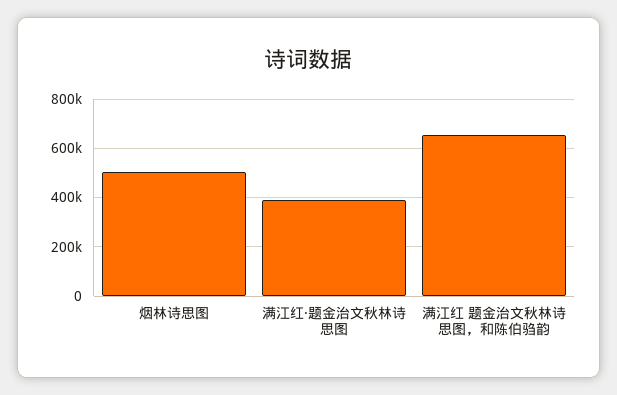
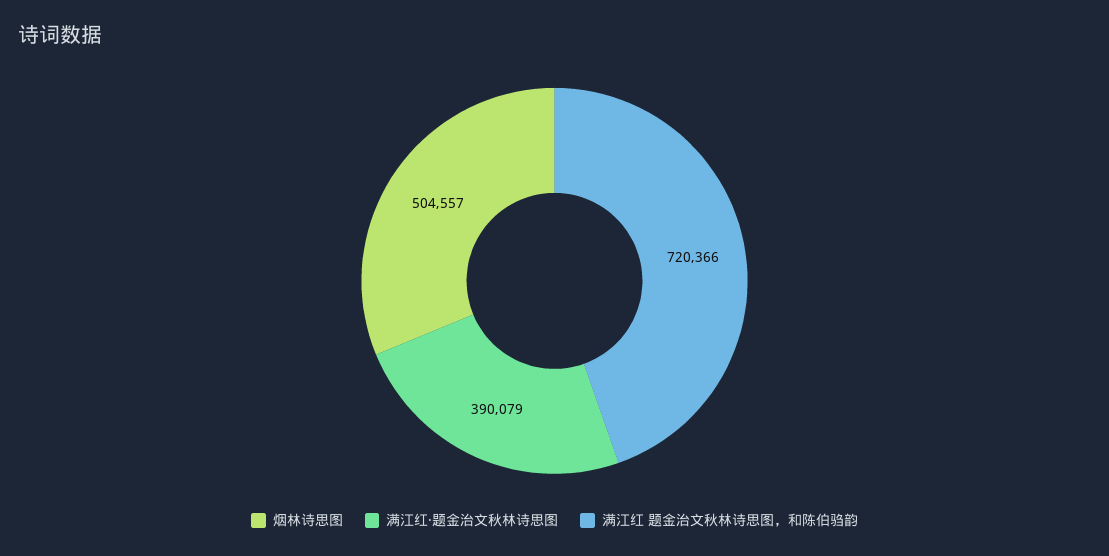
  {
    "烟林诗思图": 504557,
    "满江红·题金治文秋林诗思图": 390079,
-   "满江红 题金治文秋林诗思图，和陈伯驺韵": 650000
+   "满江红 题金治文秋林诗思图，和陈伯驺韵": 720366
  }

